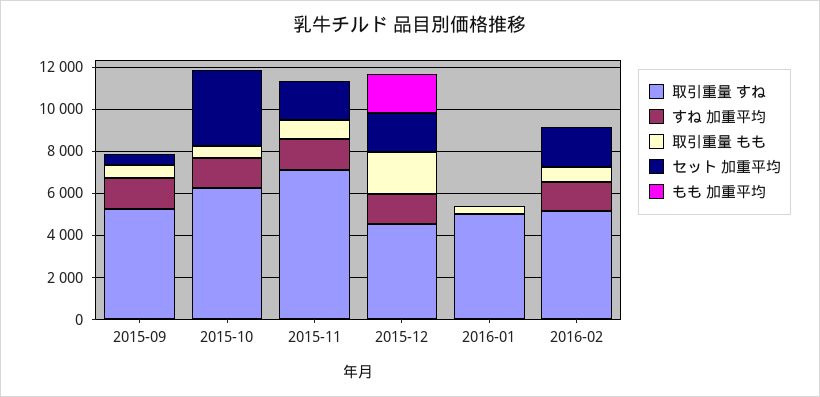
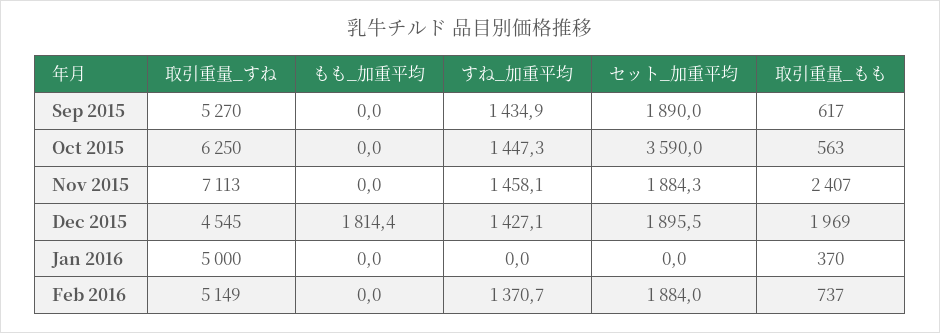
  {
    "取引重量 すね": {
      "2015-09": 5270,
      "2015-10": 6250,
      "2015-11": 7113,
      "2015-12": 4545,
      "2016-01": 5000,
      "2016-02": 5149
    },
    "すね 加重平均": {
      "2015-09": 1434.9,
      "2015-10": 1447.3,
      "2015-11": 1458.1,
      "2015-12": 1427.1,
      "2016-01": 0,
      "2016-02": 1370.7
    },
    "取引重量 もも": {
      "2015-09": 617,
      "2015-10": 563,
-     "2015-11": 1000,
+     "2015-11": 2407,
      "2015-12": 1969,
      "2016-01": 370,
      "2016-02": 737
    },
    "セット 加重平均": {
-     "2015-09": 500,
+     "2015-09": 1890,
      "2015-10": 3590,
      "2015-11": 1884.3,
      "2015-12": 1895.5,
      "2016-01": 0,
      "2016-02": 1884
    },
    "もも 加重平均": {
      "2015-09": 0,
      "2015-10": 0,
      "2015-11": 0,
      "2015-12": 1814.4,
      "2016-01": 0,
      "2016-02": 0
    }
  }

